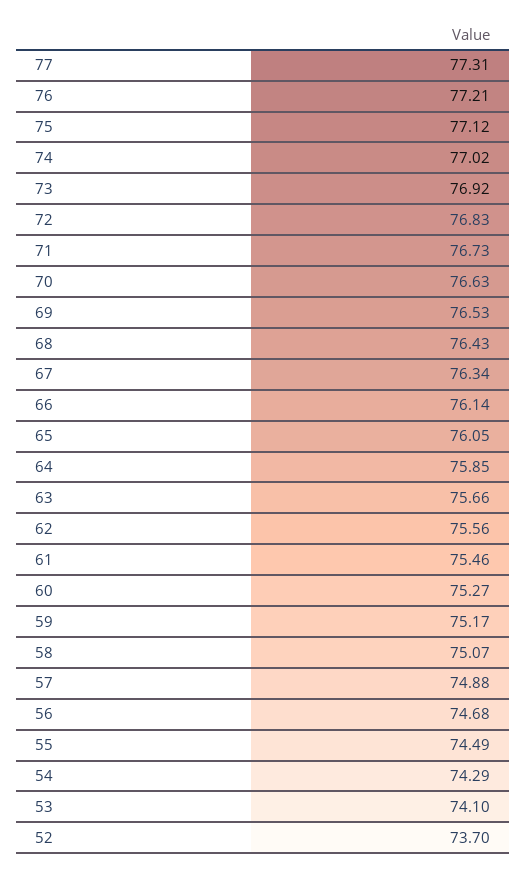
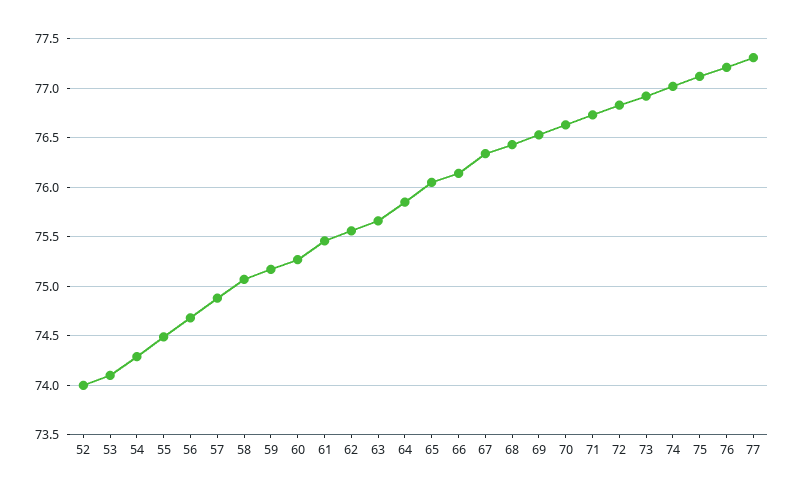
  {
    "77": 77.31,
    "76": 77.21,
    "75": 77.12,
    "74": 77.02,
    "73": 76.92,
    "72": 76.83,
    "71": 76.73,
    "70": 76.63,
    "69": 76.53,
    "68": 76.43,
    "67": 76.34,
    "66": 76.14,
    "65": 76.05,
    "64": 75.85,
    "63": 75.66,
    "62": 75.56,
    "61": 75.46,
    "60": 75.27,
    "59": 75.17,
    "58": 75.07,
    "57": 74.88,
    "56": 74.68,
    "55": 74.49,
    "54": 74.29,
    "53": 74.1,
-   "52": 73.7
+   "52": 74
  }

